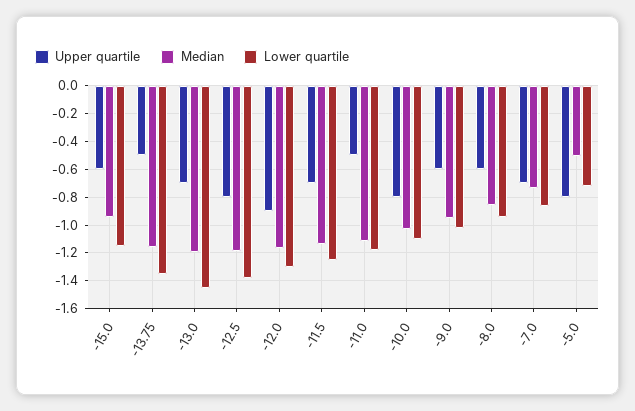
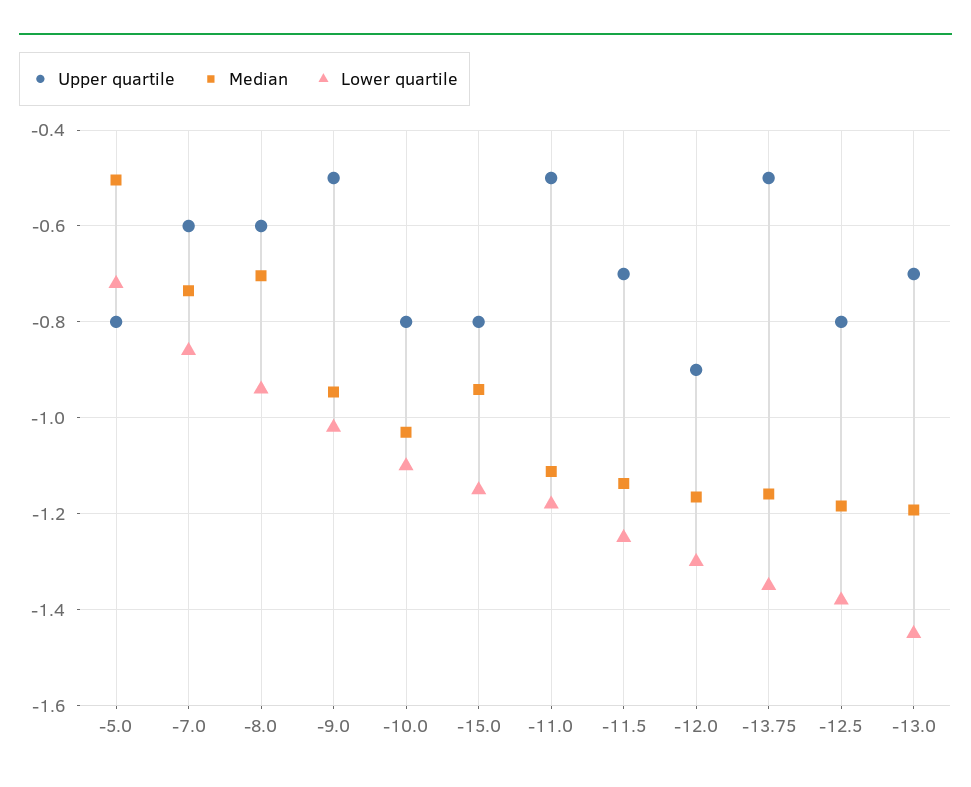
  {
    "Upper quartile": {
-     "-15.0": -0.6,
+     "-15.0": -0.8,
      "-13.75": -0.5,
      "-13.0": -0.7,
      "-12.5": -0.8,
      "-12.0": -0.9,
      "-11.5": -0.7,
      "-11.0": -0.5,
      "-10.0": -0.8,
-     "-9.0": -0.6,
+     "-9.0": -0.5,
      "-8.0": -0.6,
-     "-7.0": -0.7,
+     "-7.0": -0.6,
      "-5.0": -0.8
    },
    "Median": {
      "-15.0": -0.94,
      "-13.75": -1.16,
      "-13.0": -1.2,
      "-12.5": -1.18,
      "-12.0": -1.16,
      "-11.5": -1.14,
      "-11.0": -1.12,
      "-10.0": -1.04,
      "-9.0": -0.94,
-     "-8.0": -0.85,
+     "-8.0": -0.7,
      "-7.0": -0.74,
      "-5.0": -0.5
    },
    "Lower quartile": {
      "-15.0": -1.16,
      "-13.75": -1.36,
      "-13.0": -1.46,
      "-12.5": -1.38,
      "-12.0": -1.3,
      "-11.5": -1.26,
      "-11.0": -1.18,
      "-10.0": -1.1,
      "-9.0": -1.02,
      "-8.0": -0.94,
      "-7.0": -0.86,
      "-5.0": -0.72
    }
  }

